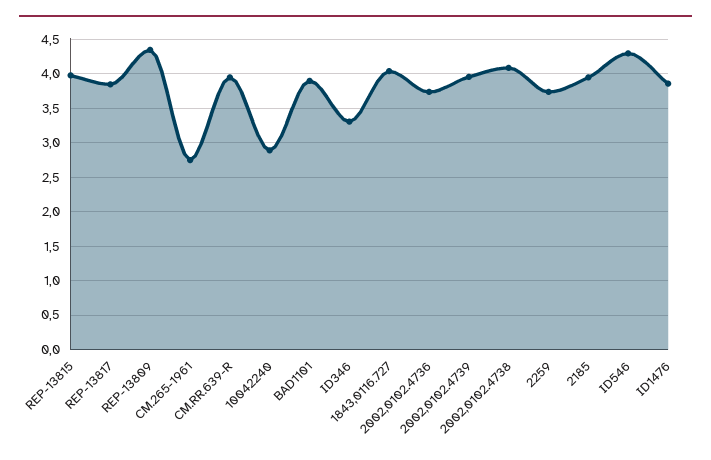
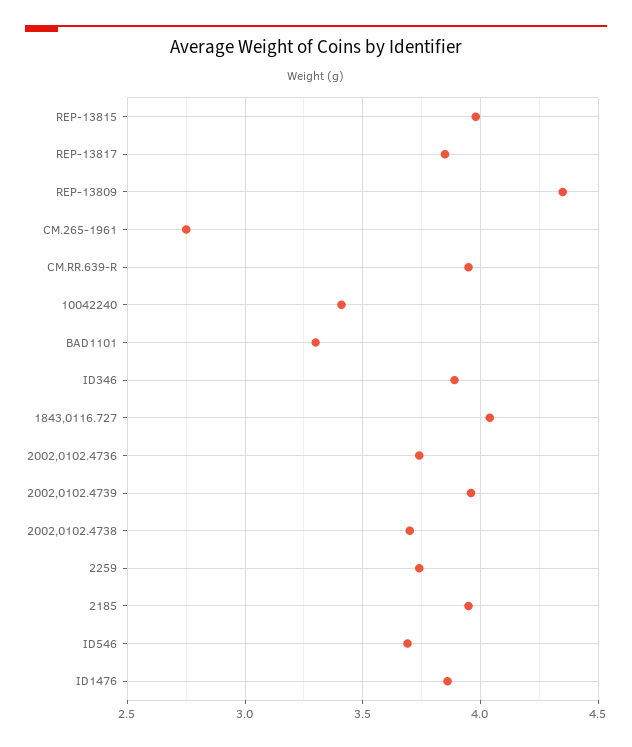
  {
    "REP-13815": 4,
    "REP-13817": 3.85,
    "REP-13809": 4.35,
    "CM.265-1961": 2.75,
    "CM.RR.639-R": 3.95,
-   "10042240": 2.9,
+   "10042240": 3.4,
-   "BAD1101": 3.9,
+   "BAD1101": 3.3,
-   "ID346": 3.3,
+   "ID346": 3.9,
    "1843,0116.727": 4.05,
    "2002,0102.4736": 3.75,
    "2002,0102.4739": 3.95,
-   "2002,0102.4738": 4.1,
+   "2002,0102.4738": 3.7,
    "2259": 3.75,
    "2185": 3.95,
-   "ID546": 4.3,
+   "ID546": 3.7,
    "ID1476": 3.85
  }

